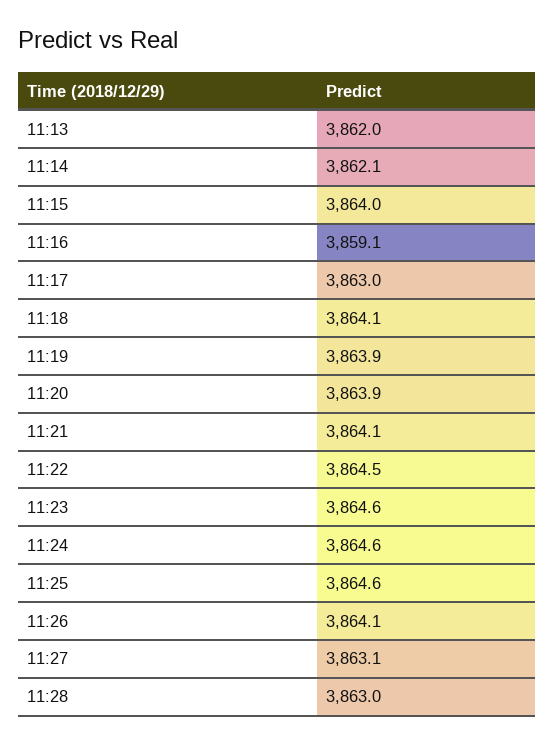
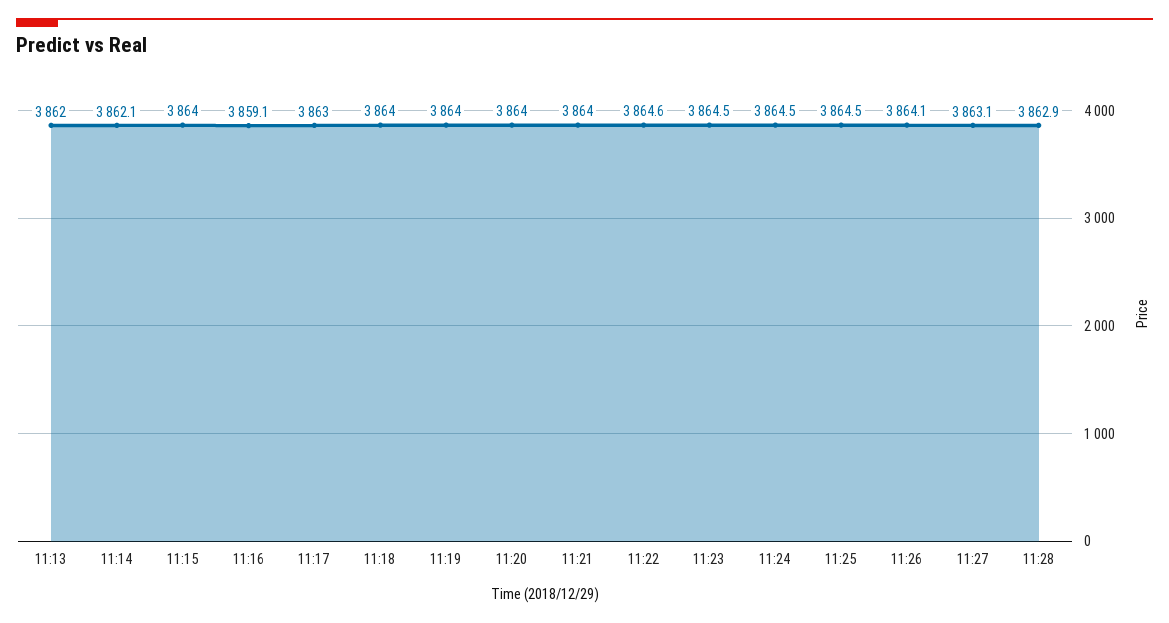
  {
    "11:13": 3862,
    "11:14": 3862.1,
    "11:15": 3864,
    "11:16": 3859.1,
    "11:17": 3863,
-   "11:18": 3864.1,
+   "11:18": 3864,
-   "11:19": 3863.9,
+   "11:19": 3864,
-   "11:20": 3863.9,
+   "11:20": 3864,
-   "11:21": 3864.1,
+   "11:21": 3864,
-   "11:22": 3864.5,
+   "11:22": 3864.6,
-   "11:23": 3864.6,
+   "11:23": 3864.5,
-   "11:24": 3864.6,
+   "11:24": 3864.5,
-   "11:25": 3864.6,
+   "11:25": 3864.5,
    "11:26": 3864.1,
    "11:27": 3863.1,
-   "11:28": 3863
+   "11:28": 3862.9
  }

